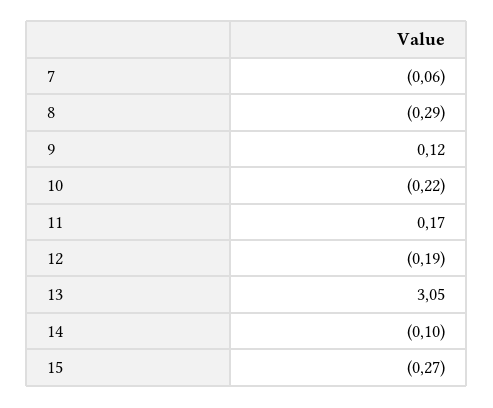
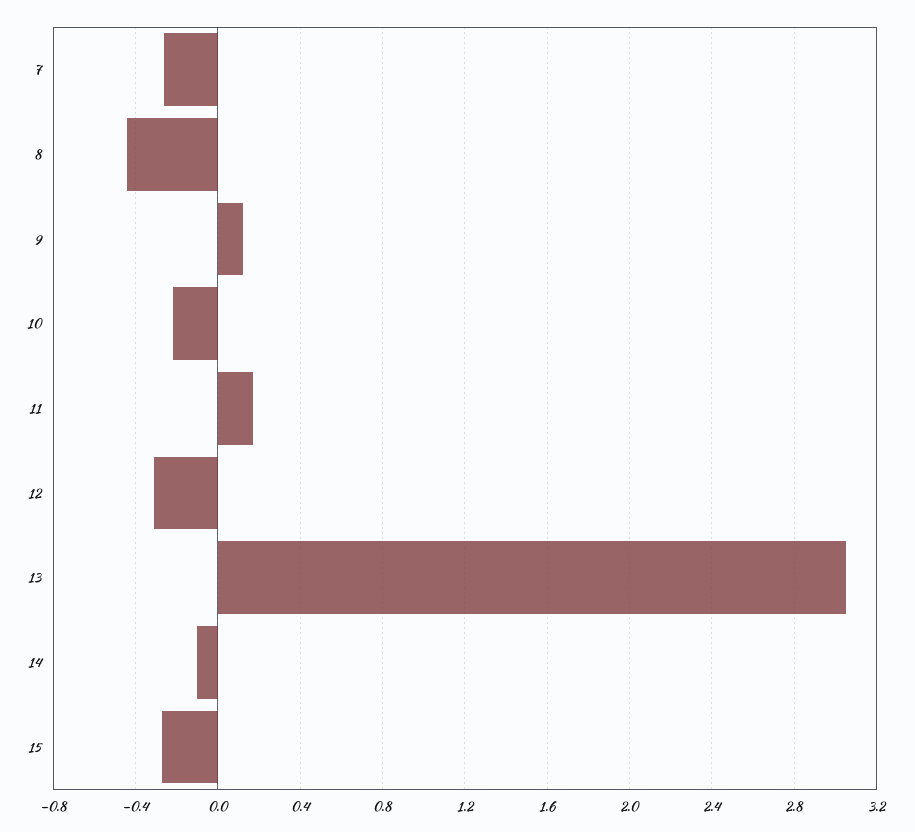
  {
-   "7": -0.06,
+   "7": -0.25,
-   "8": -0.29,
+   "8": -0.45,
    "9": 0.12,
    "10": -0.22,
    "11": 0.17,
-   "12": -0.19,
+   "12": -0.3,
    "13": 3.05,
    "14": -0.1,
    "15": -0.27
  }

